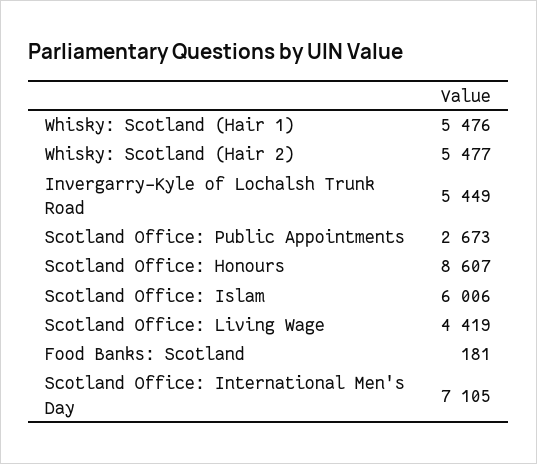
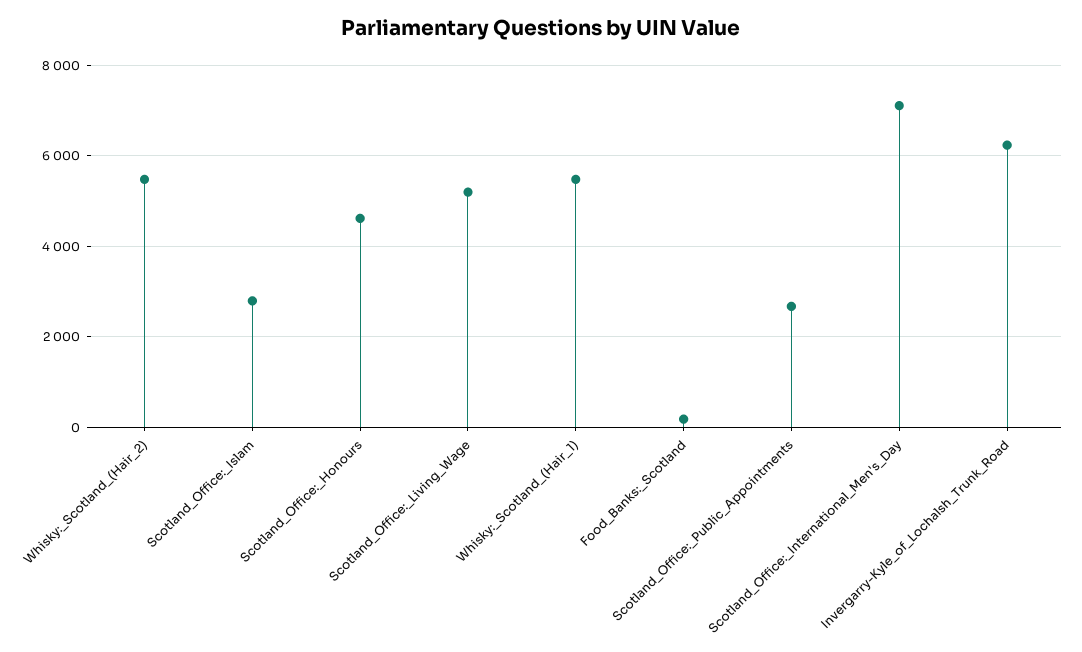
  {
    "Whisky: Scotland (Hair 1)": 5476,
    "Whisky: Scotland (Hair 2)": 5477,
-   "Invergarry-Kyle of Lochalsh Trunk Road": 5449,
+   "Invergarry-Kyle of Lochalsh Trunk Road": 6200,
    "Scotland Office: Public Appointments": 2673,
-   "Scotland Office: Honours": 8607,
+   "Scotland Office: Honours": 4600,
-   "Scotland Office: Islam": 6006,
+   "Scotland Office: Islam": 2800,
-   "Scotland Office: Living Wage": 4419,
+   "Scotland Office: Living Wage": 5200,
    "Food Banks: Scotland": 181,
    "Scotland Office: International Men's Day": 7105
  }

